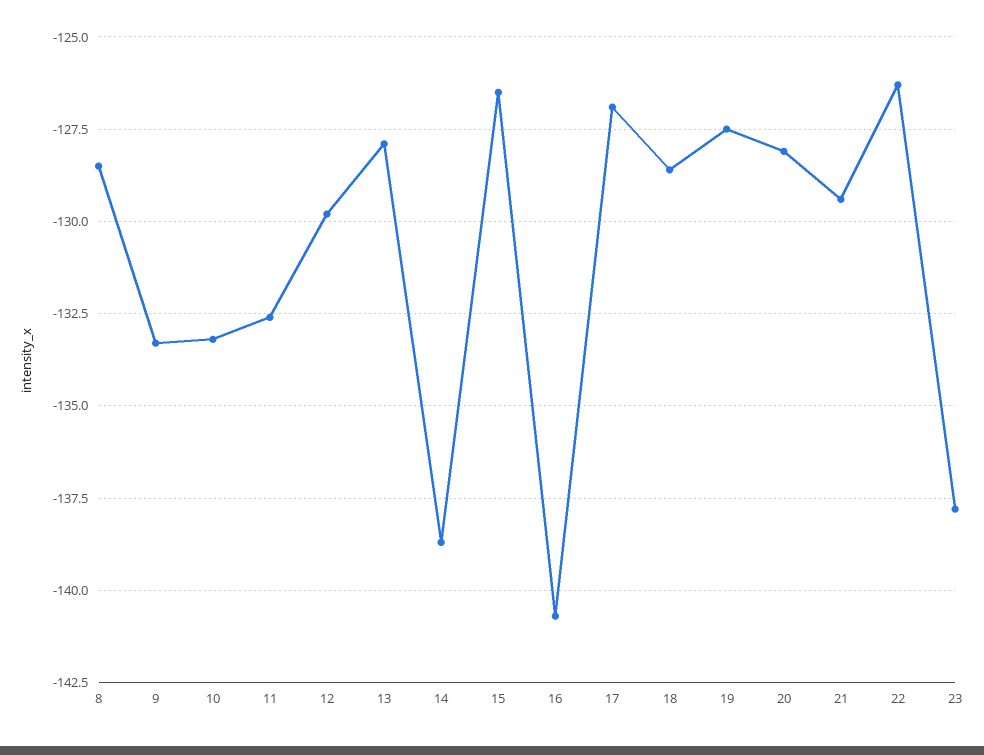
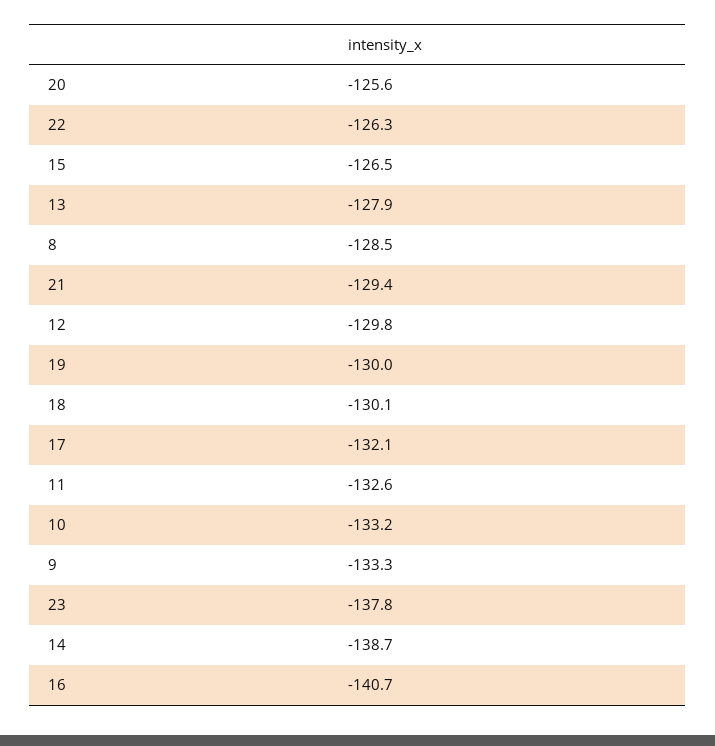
  {
    "8": -128.5,
    "9": -133.3,
    "10": -133.2,
    "11": -132.6,
    "12": -129.8,
    "13": -127.9,
    "14": -138.7,
    "15": -126.5,
    "16": -140.7,
-   "17": -127,
+   "17": -132.1,
-   "18": -128.5,
+   "18": -130.1,
-   "19": -127.5,
+   "19": -130,
-   "20": -128,
+   "20": -125.6,
    "21": -129.4,
    "22": -126.3,
    "23": -137.8
  }

